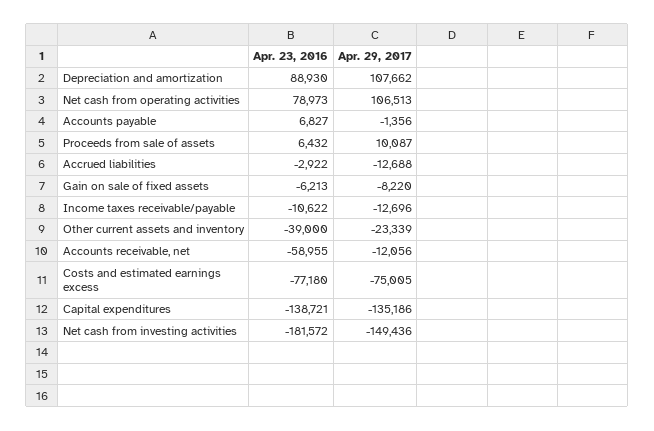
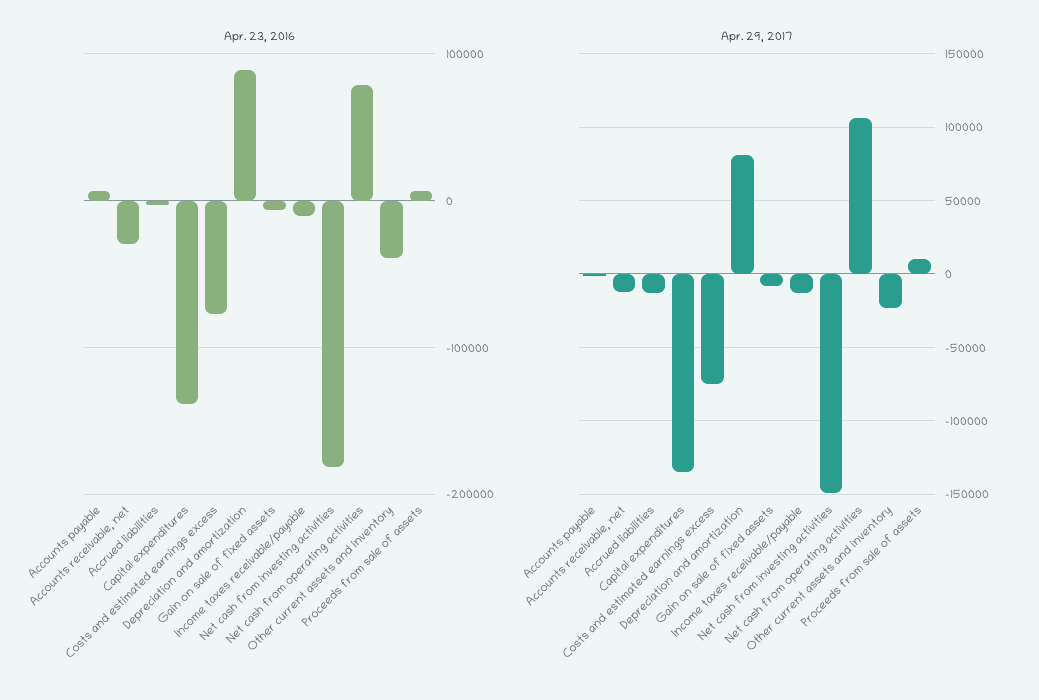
  {
    "Apr. 23, 2016": {
      "Depreciation and amortization": 88930,
      "Net cash from operating activities": 78973,
      "Accounts payable": 6827,
      "Proceeds from sale of assets": 6432,
      "Accrued liabilities": -2922,
      "Gain on sale of fixed assets": -6213,
      "Income taxes receivable/payable": -10622,
      "Other current assets and inventory": -39000,
-     "Accounts receivable, net": -58955,
+     "Accounts receivable, net": -30000,
      "Costs and estimated earnings excess": -77180,
      "Capital expenditures": -138721,
      "Net cash from investing activities": -181572
    },
    "Apr. 29, 2017": {
-     "Depreciation and amortization": 107662,
+     "Depreciation and amortization": 80000,
      "Net cash from operating activities": 106513,
      "Accounts payable": -1356,
      "Proceeds from sale of assets": 10087,
      "Accrued liabilities": -12688,
      "Gain on sale of fixed assets": -8220,
      "Income taxes receivable/payable": -12696,
      "Other current assets and inventory": -23339,
      "Accounts receivable, net": -12056,
      "Costs and estimated earnings excess": -75005,
      "Capital expenditures": -135186,
      "Net cash from investing activities": -149436
    }
  }

